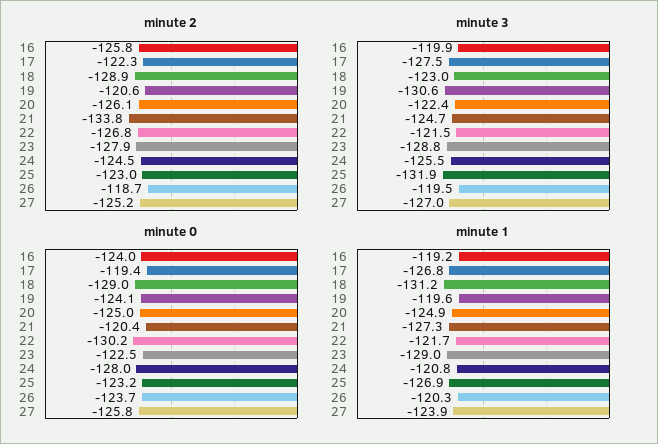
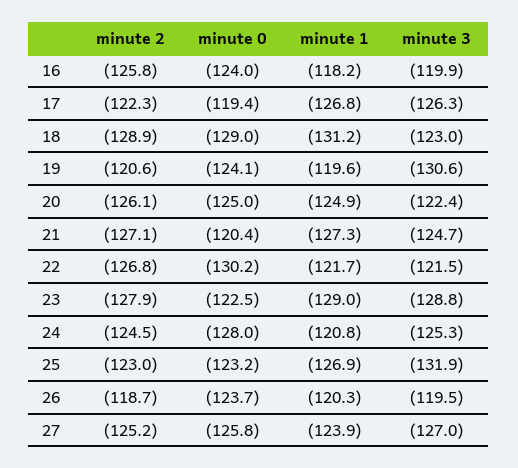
  {
    "minute 2": {
      "16": -125.8,
      "17": -122.3,
      "18": -128.9,
      "19": -120.6,
      "20": -126.1,
-     "21": -133.8,
+     "21": -127.1,
      "22": -126.8,
      "23": -127.9,
      "24": -124.5,
      "25": -123,
      "26": -118.7,
      "27": -125.2
    },
    "minute 3": {
      "16": -119.9,
-     "17": -127.5,
+     "17": -126.3,
      "18": -123,
      "19": -130.6,
      "20": -122.4,
      "21": -124.7,
      "22": -121.5,
      "23": -128.8,
-     "24": -125.5,
+     "24": -125.3,
      "25": -131.9,
      "26": -119.5,
      "27": -127
    },
    "minute 0": {
      "16": -124,
      "17": -119.4,
      "18": -129,
      "19": -124.1,
      "20": -125,
      "21": -120.4,
      "22": -130.2,
      "23": -122.5,
      "24": -128,
      "25": -123.2,
      "26": -123.7,
      "27": -125.8
    },
    "minute 1": {
-     "16": -119.2,
+     "16": -118.2,
      "17": -126.8,
      "18": -131.2,
      "19": -119.6,
      "20": -124.9,
      "21": -127.3,
      "22": -121.7,
      "23": -129,
      "24": -120.8,
      "25": -126.9,
      "26": -120.3,
      "27": -123.9
    }
  }

